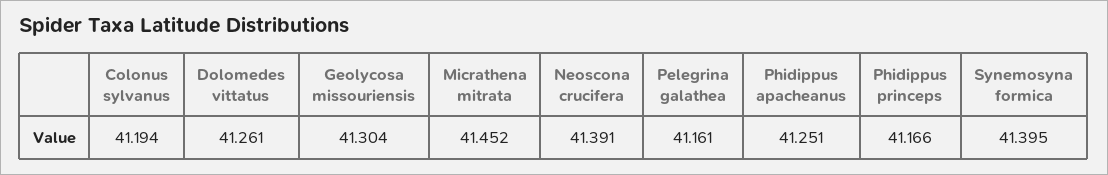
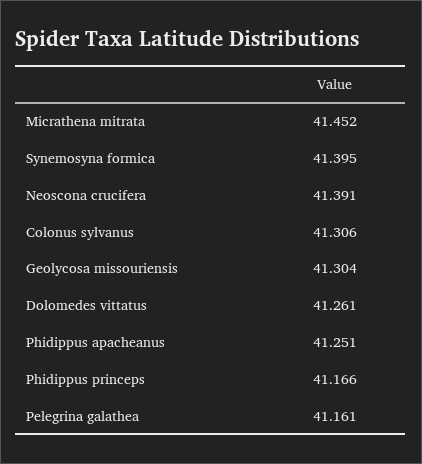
  {
-   "Colonus sylvanus": 41.194,
+   "Colonus sylvanus": 41.306,
    "Dolomedes vittatus": 41.261,
    "Geolycosa missouriensis": 41.304,
    "Micrathena mitrata": 41.452,
    "Neoscona crucifera": 41.391,
    "Pelegrina galathea": 41.161,
    "Phidippus apacheanus": 41.251,
    "Phidippus princeps": 41.166,
    "Synemosyna formica": 41.395
  }

